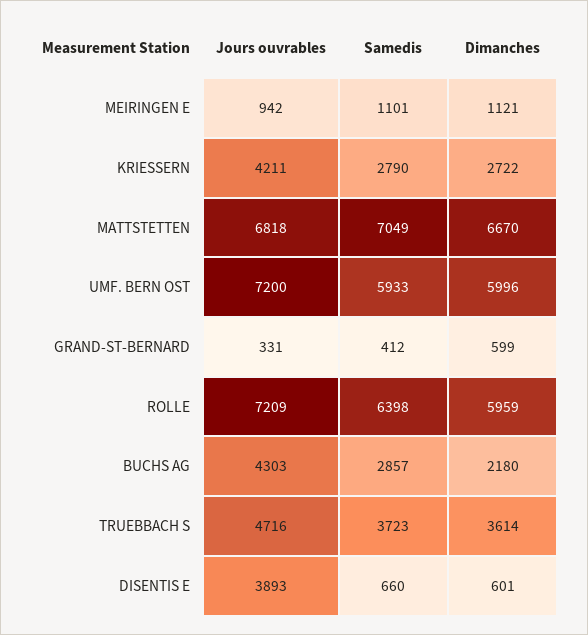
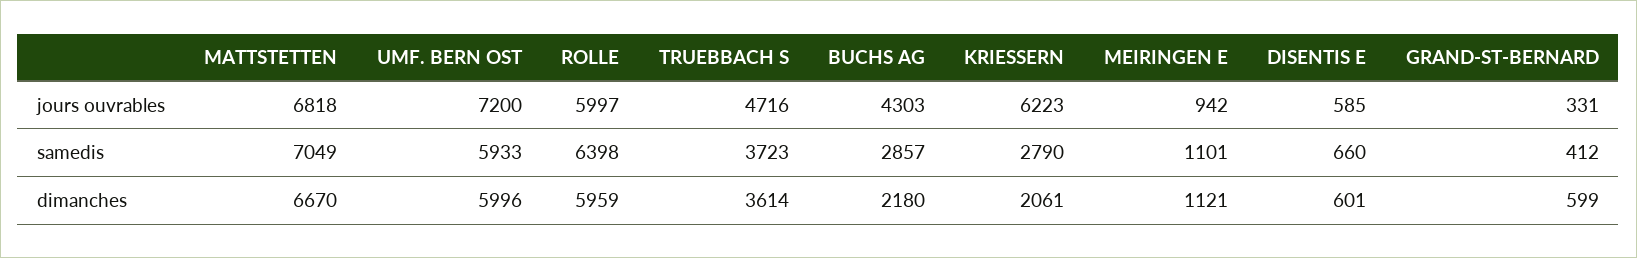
  {
    "Jours ouvrables": {
      "MEIRINGEN E": 942,
-     "KRIESSERN": 4211,
+     "KRIESSERN": 6223,
      "MATTSTETTEN": 6818,
      "UMF. BERN OST": 7200,
      "GRAND-ST-BERNARD": 331,
-     "ROLLE": 7209,
+     "ROLLE": 5997,
      "BUCHS AG": 4303,
      "TRUEBBACH S": 4716,
-     "DISENTIS E": 3893
+     "DISENTIS E": 585
    },
    "Samedis": {
      "MEIRINGEN E": 1101,
      "KRIESSERN": 2790,
      "MATTSTETTEN": 7049,
      "UMF. BERN OST": 5933,
      "GRAND-ST-BERNARD": 412,
      "ROLLE": 6398,
      "BUCHS AG": 2857,
      "TRUEBBACH S": 3723,
      "DISENTIS E": 660
    },
    "Dimanches": {
      "MEIRINGEN E": 1121,
-     "KRIESSERN": 2722,
+     "KRIESSERN": 2061,
      "MATTSTETTEN": 6670,
      "UMF. BERN OST": 5996,
      "GRAND-ST-BERNARD": 599,
      "ROLLE": 5959,
      "BUCHS AG": 2180,
      "TRUEBBACH S": 3614,
      "DISENTIS E": 601
    }
  }

